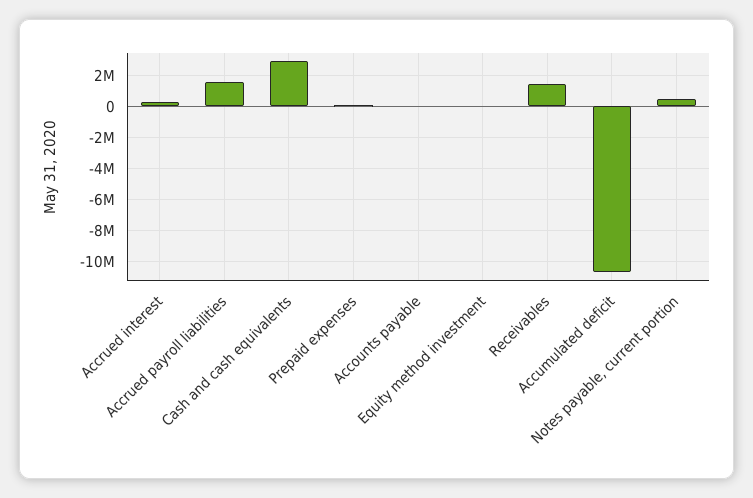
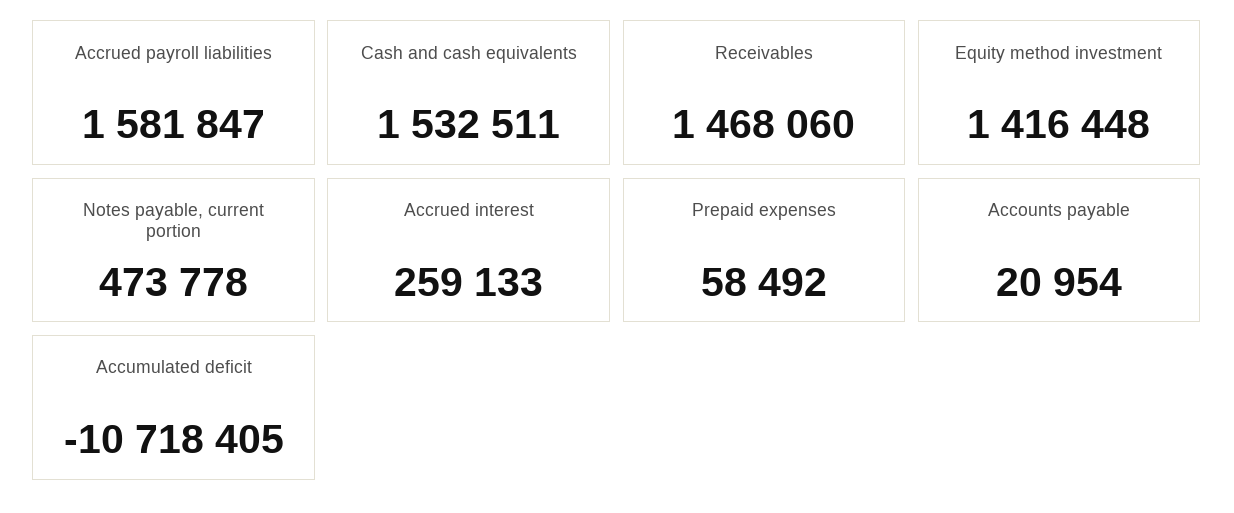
  {
    "Accrued interest": 259133,
    "Accrued payroll liabilities": 1581847,
-   "Cash and cash equivalents": 3000000,
+   "Cash and cash equivalents": 1532511,
    "Prepaid expenses": 58492,
    "Accounts payable": 20954,
-   "Equity method investment": 0,
+   "Equity method investment": 1416448,
    "Receivables": 1468060,
    "Accumulated deficit": -10718405,
    "Notes payable, current portion": 473778
  }

